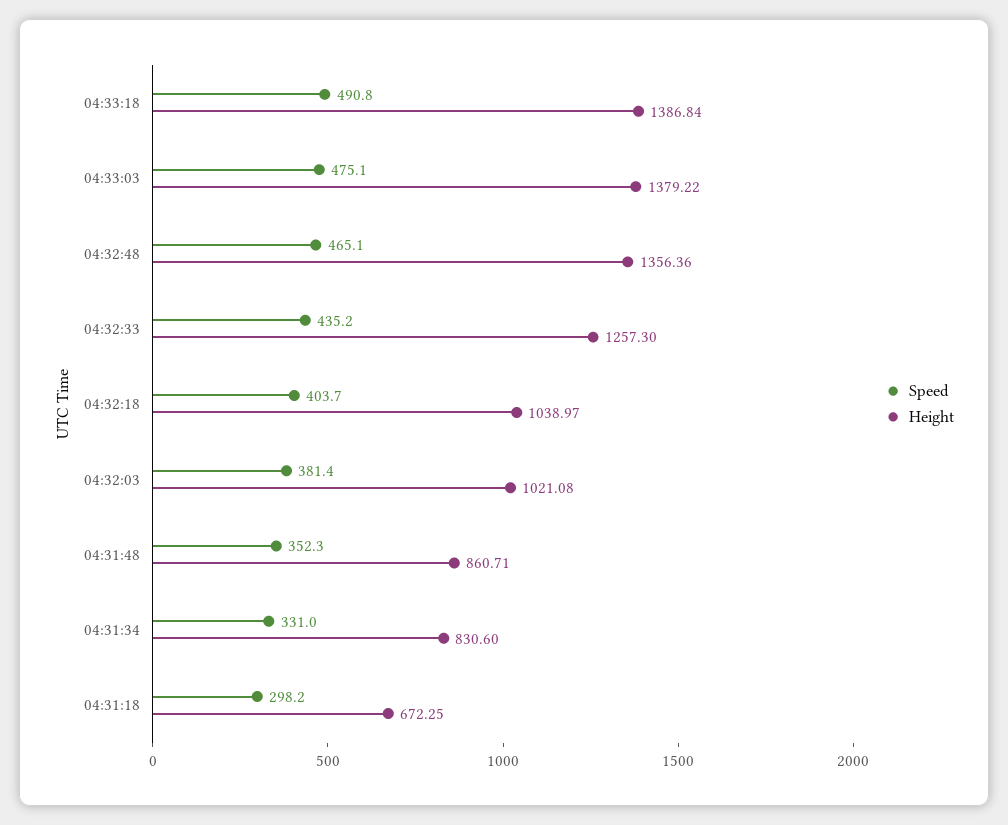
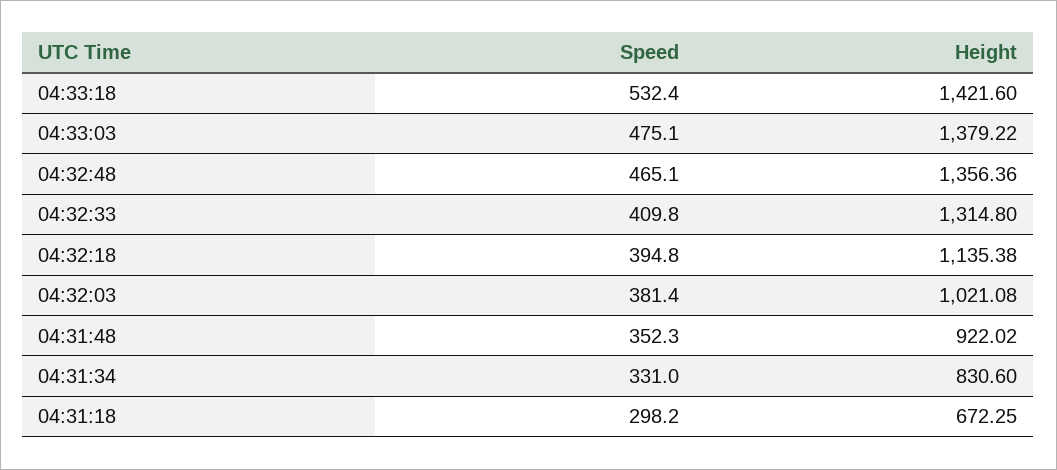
  {
    "Speed": {
-     "04:33:18": 490.8,
+     "04:33:18": 532.4,
      "04:33:03": 475.1,
      "04:32:48": 465.1,
-     "04:32:33": 435.2,
+     "04:32:33": 409.8,
-     "04:32:18": 403.7,
+     "04:32:18": 394.8,
      "04:32:03": 381.4,
      "04:31:48": 352.3,
      "04:31:34": 331,
      "04:31:18": 298.2
    },
    "Height": {
-     "04:33:18": 1386.84,
+     "04:33:18": 1421.6,
      "04:33:03": 1379.22,
      "04:32:48": 1356.36,
-     "04:32:33": 1257.3,
+     "04:32:33": 1314.8,
-     "04:32:18": 1038.97,
+     "04:32:18": 1135.38,
      "04:32:03": 1021.08,
-     "04:31:48": 860.71,
+     "04:31:48": 922.02,
      "04:31:34": 830.6,
      "04:31:18": 672.25
    }
  }

